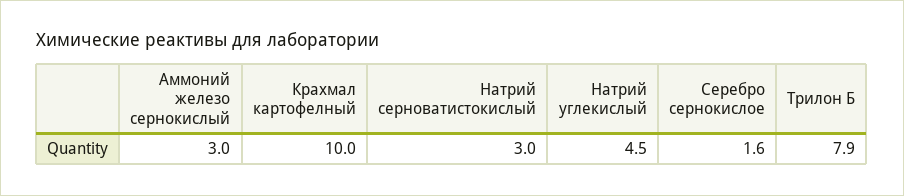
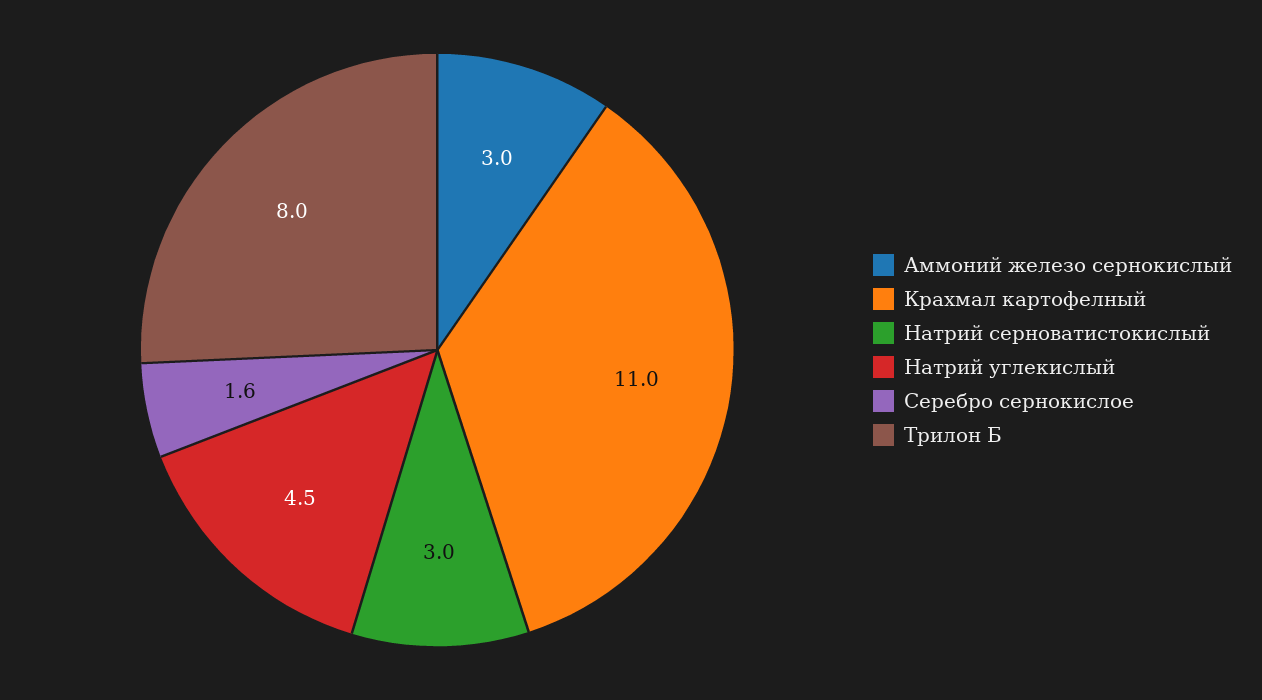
  {
    "Аммоний железо сернокислый": 3,
-   "Крахмал картофелный": 10,
+   "Крахмал картофелный": 11,
    "Натрий серноватистокислый": 3,
    "Натрий углекислый": 4.5,
    "Серебро сернокислое": 1.6,
-   "Трилон Б": 7.9
+   "Трилон Б": 8
  }

